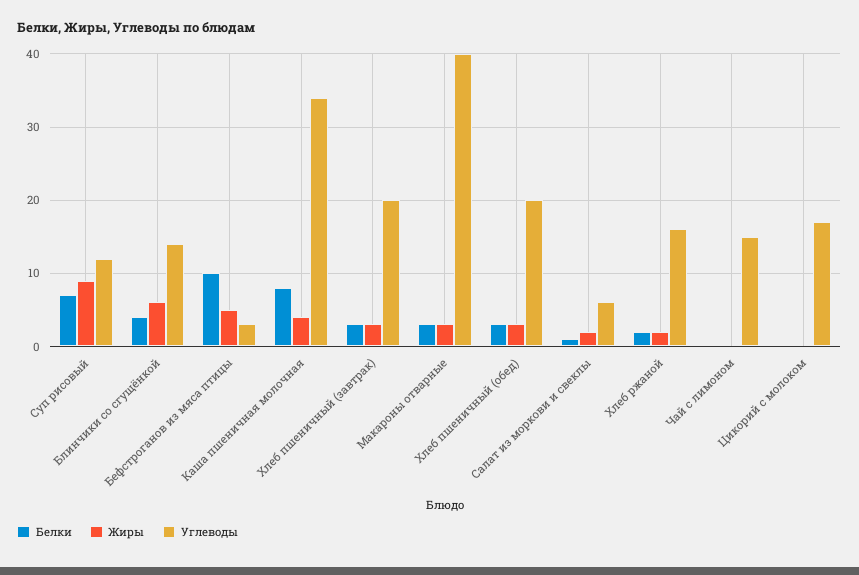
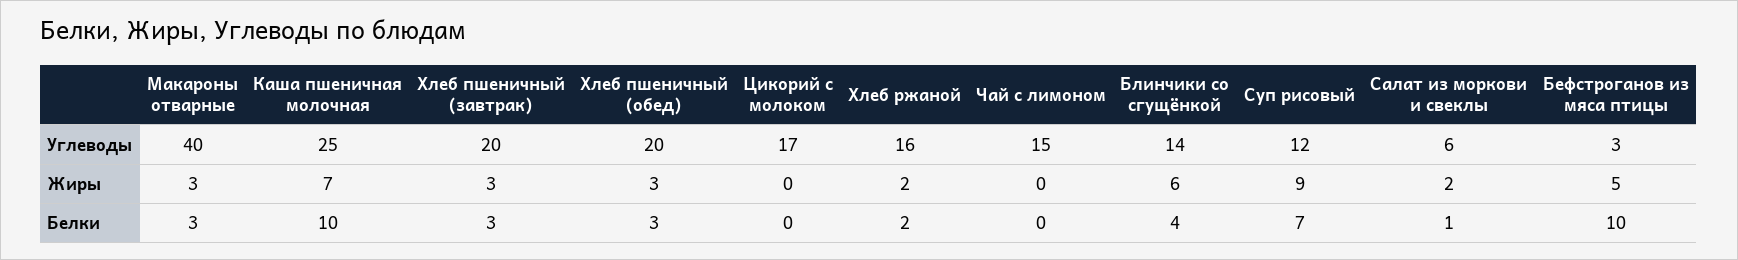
  {
    "Белки": {
      "Суп рисовый": 7,
      "Блинчики со сгущёнкой": 4,
      "Бефстроганов из мяса птицы": 10,
-     "Каша пшеничная молочная": 8,
+     "Каша пшеничная молочная": 10,
      "Хлеб пшеничный (завтрак)": 3,
      "Макароны отварные": 3,
      "Хлеб пшеничный (обед)": 3,
      "Салат из моркови и свеклы": 1,
      "Хлеб ржаной": 2,
      "Чай с лимоном": 0,
      "Цикорий с молоком": 0
    },
    "Жиры": {
      "Суп рисовый": 9,
      "Блинчики со сгущёнкой": 6,
      "Бефстроганов из мяса птицы": 5,
-     "Каша пшеничная молочная": 4,
+     "Каша пшеничная молочная": 7,
      "Хлеб пшеничный (завтрак)": 3,
      "Макароны отварные": 3,
      "Хлеб пшеничный (обед)": 3,
      "Салат из моркови и свеклы": 2,
      "Хлеб ржаной": 2,
      "Чай с лимоном": 0,
      "Цикорий с молоком": 0
    },
    "Углеводы": {
      "Суп рисовый": 12,
      "Блинчики со сгущёнкой": 14,
      "Бефстроганов из мяса птицы": 3,
-     "Каша пшеничная молочная": 34,
+     "Каша пшеничная молочная": 25,
      "Хлеб пшеничный (завтрак)": 20,
      "Макароны отварные": 40,
      "Хлеб пшеничный (обед)": 20,
      "Салат из моркови и свеклы": 6,
      "Хлеб ржаной": 16,
      "Чай с лимоном": 15,
      "Цикорий с молоком": 17
    }
  }

